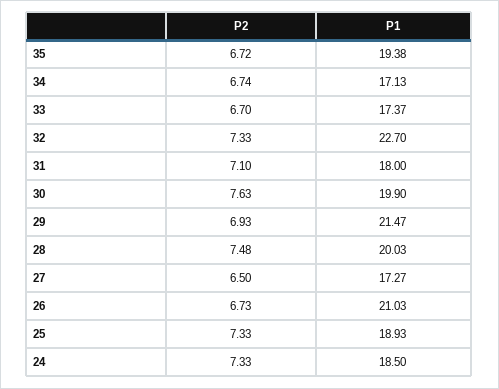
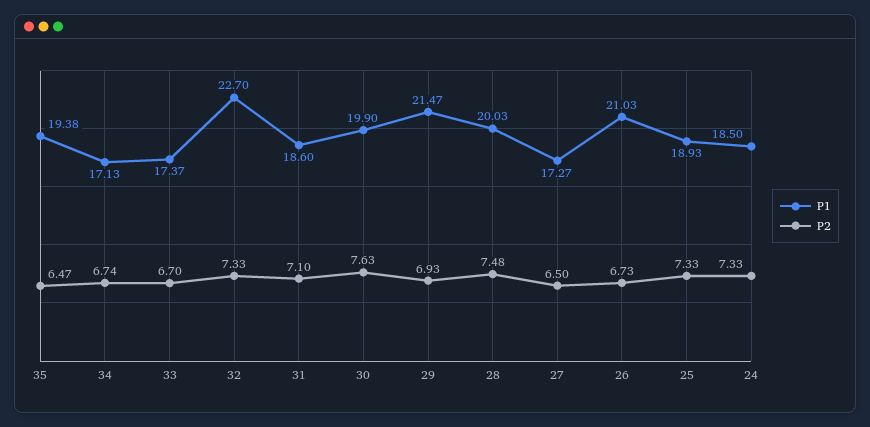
  {
    "P2": {
-     "35": 6.72,
+     "35": 6.47,
      "34": 6.74,
      "33": 6.7,
      "32": 7.33,
      "31": 7.1,
      "30": 7.63,
      "29": 6.93,
      "28": 7.48,
      "27": 6.5,
      "26": 6.73,
      "25": 7.33,
      "24": 7.33
    },
    "P1": {
      "35": 19.38,
      "34": 17.13,
      "33": 17.37,
      "32": 22.7,
-     "31": 18,
+     "31": 18.6,
      "30": 19.9,
      "29": 21.47,
      "28": 20.03,
      "27": 17.27,
      "26": 21.03,
      "25": 18.93,
      "24": 18.5
    }
  }

